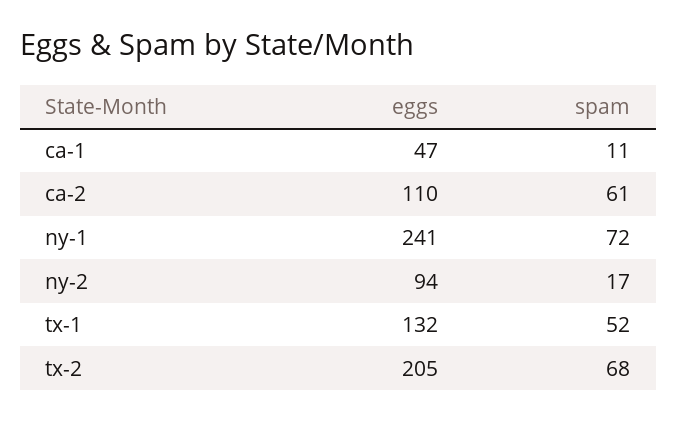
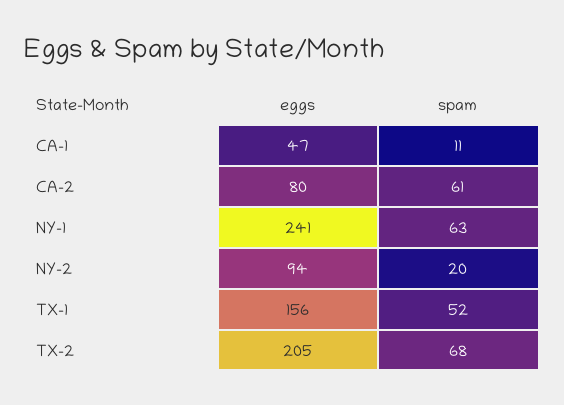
  {
    "eggs": {
      "ca-1": 47,
-     "ca-2": 110,
+     "ca-2": 80,
      "ny-1": 241,
      "ny-2": 94,
-     "tx-1": 132,
+     "tx-1": 156,
      "tx-2": 205
    },
    "spam": {
      "ca-1": 11,
      "ca-2": 61,
-     "ny-1": 72,
+     "ny-1": 63,
-     "ny-2": 17,
+     "ny-2": 20,
      "tx-1": 52,
      "tx-2": 68
    }
  }

